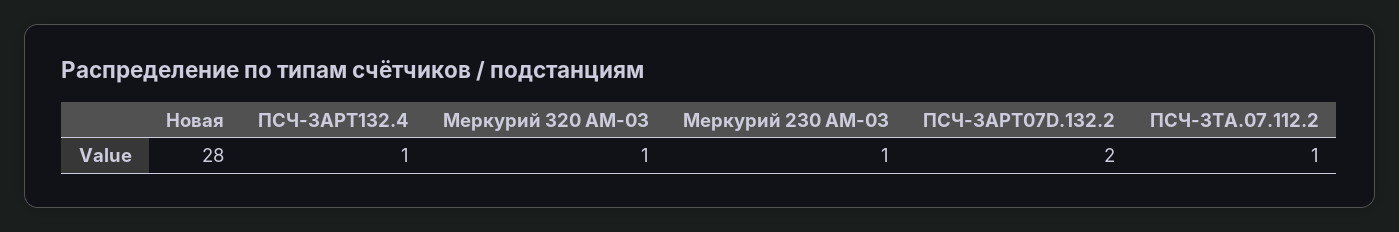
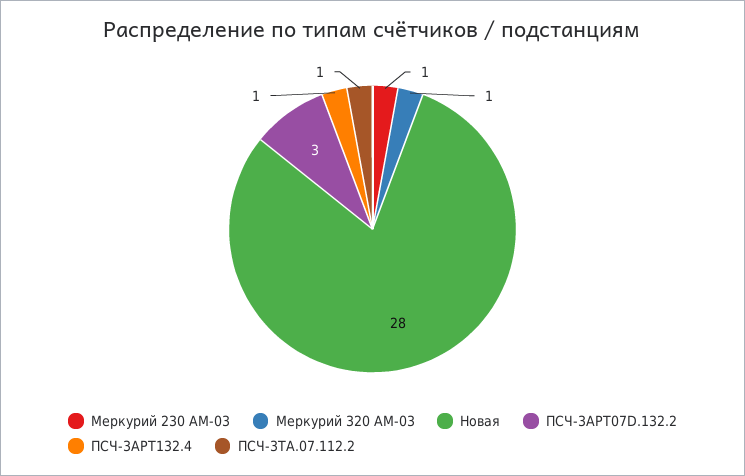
  {
    "Новая": 28,
    "ПСЧ-3АРТ132.4": 1,
    "Меркурий 320 АМ-03": 1,
    "Меркурий 230 АМ-03": 1,
-   "ПСЧ-3АРТ07D.132.2": 2,
+   "ПСЧ-3АРТ07D.132.2": 3,
    "ПСЧ-3ТА.07.112.2": 1
  }

